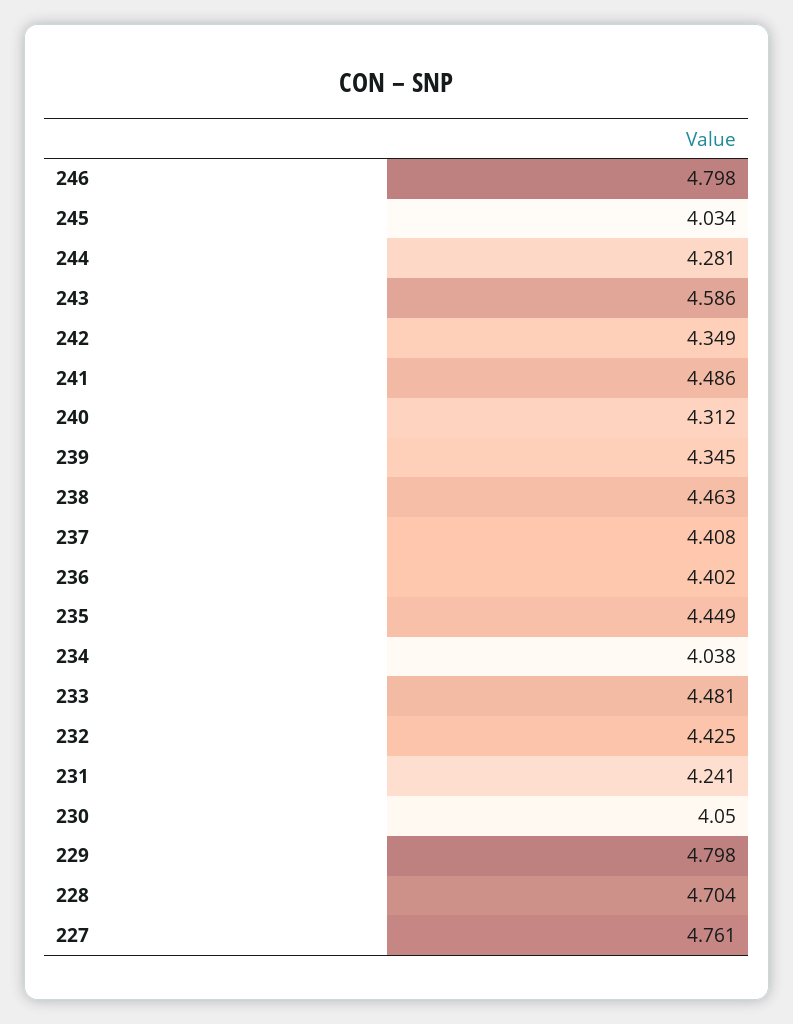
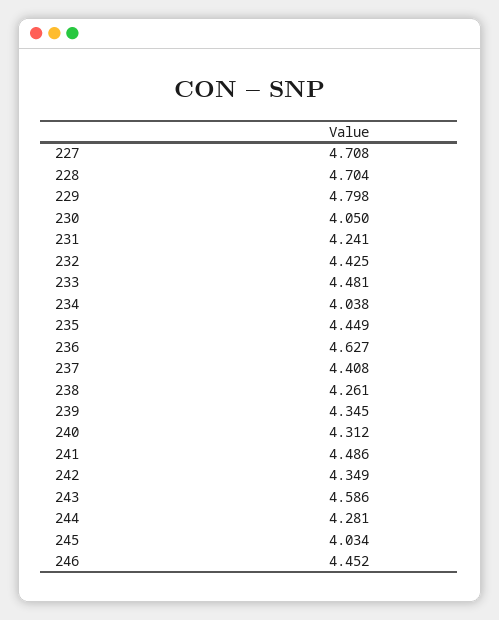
  {
-   "246": 4.798,
+   "246": 4.452,
    "245": 4.034,
    "244": 4.281,
    "243": 4.586,
    "242": 4.349,
    "241": 4.486,
    "240": 4.312,
    "239": 4.345,
-   "238": 4.463,
+   "238": 4.261,
    "237": 4.408,
-   "236": 4.402,
+   "236": 4.627,
    "235": 4.449,
    "234": 4.038,
    "233": 4.481,
    "232": 4.425,
    "231": 4.241,
    "230": 4.05,
    "229": 4.798,
    "228": 4.704,
-   "227": 4.761
+   "227": 4.708
  }

